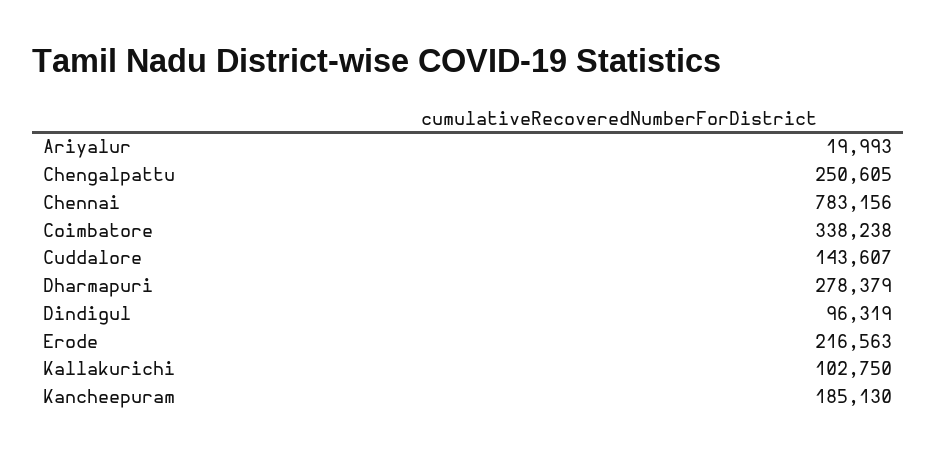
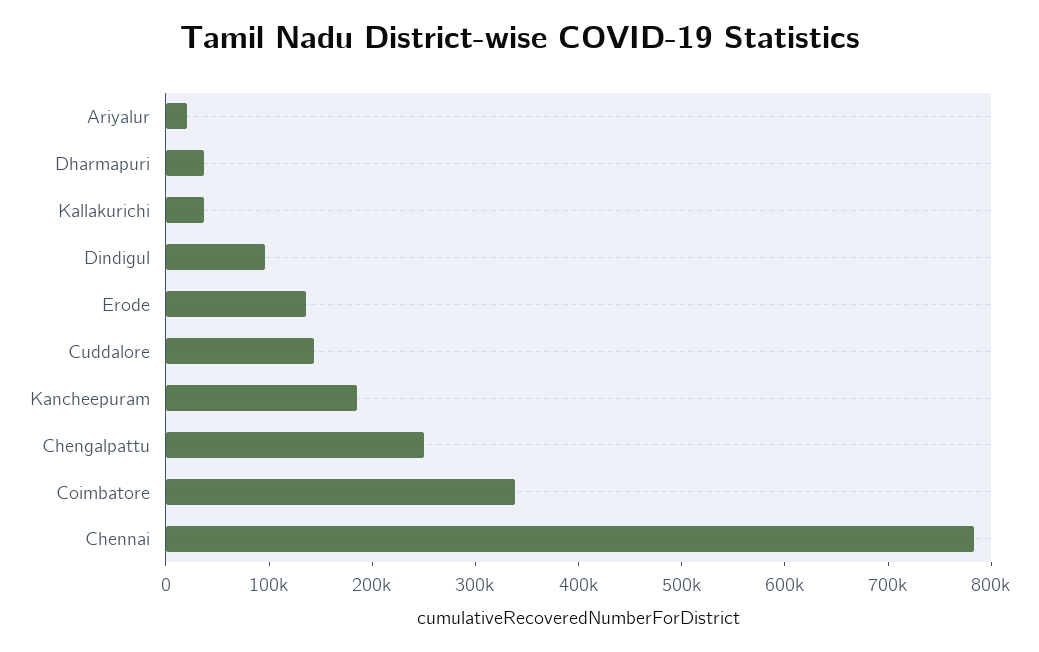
  {
    "Ariyalur": 19993,
    "Chengalpattu": 250605,
    "Chennai": 783156,
    "Coimbatore": 338238,
    "Cuddalore": 143607,
-   "Dharmapuri": 278379,
+   "Dharmapuri": 40000,
    "Dindigul": 96319,
-   "Erode": 216563,
+   "Erode": 140000,
-   "Kallakurichi": 102750,
+   "Kallakurichi": 40000,
    "Kancheepuram": 185130
  }

